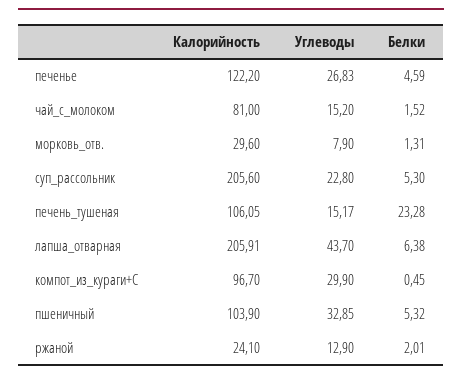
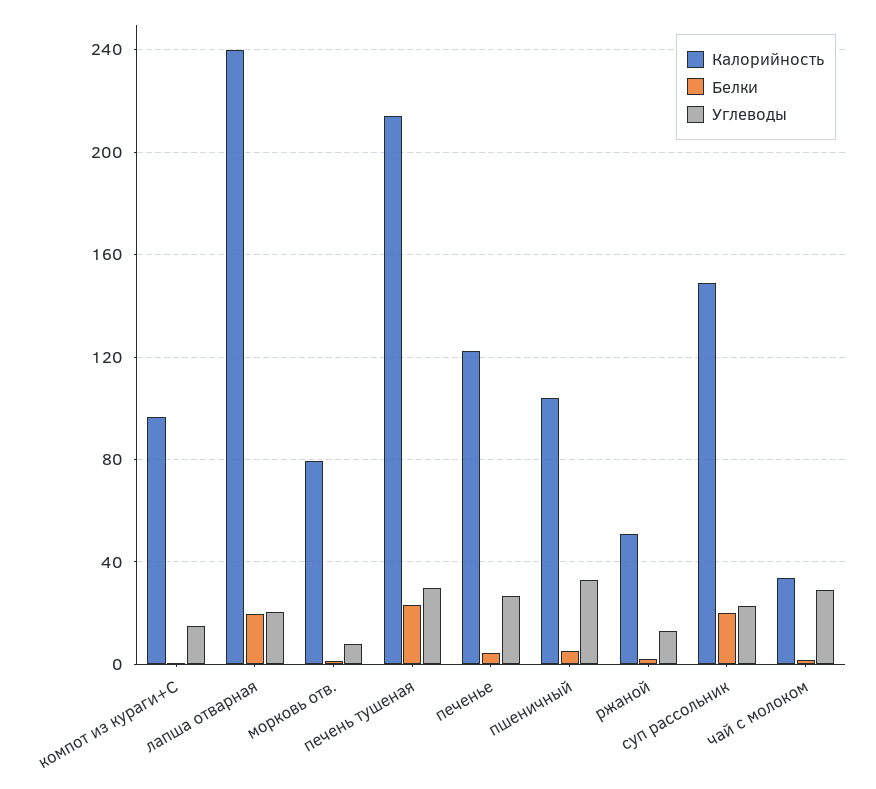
  {
    "Калорийность": {
      "печенье": 122.2,
-     "чай_с_молоком": 81,
+     "чай_с_молоком": 35,
-     "морковь_отв.": 29.6,
+     "морковь_отв.": 80,
-     "суп_рассольник": 205.6,
+     "суп_рассольник": 150,
-     "печень_тушеная": 106.05,
+     "печень_тушеная": 215,
-     "лапша_отварная": 205.91,
+     "лапша_отварная": 240,
      "компот_из_кураги+С": 96.7,
      "пшеничный": 103.9,
-     "ржаной": 24.1
+     "ржаной": 50
    },
    "Углеводы": {
      "печенье": 26.83,
-     "чай_с_молоком": 15.2,
+     "чай_с_молоком": 30,
      "морковь_отв.": 7.9,
      "суп_рассольник": 22.8,
-     "печень_тушеная": 15.17,
+     "печень_тушеная": 30,
-     "лапша_отварная": 43.7,
+     "лапша_отварная": 20,
-     "компот_из_кураги+С": 29.9,
+     "компот_из_кураги+С": 15,
      "пшеничный": 32.85,
      "ржаной": 12.9
    },
    "Белки": {
      "печенье": 4.59,
      "чай_с_молоком": 1.52,
      "морковь_отв.": 1.31,
-     "суп_рассольник": 5.3,
+     "суп_рассольник": 20,
      "печень_тушеная": 23.28,
-     "лапша_отварная": 6.38,
+     "лапша_отварная": 20,
      "компот_из_кураги+С": 0.45,
      "пшеничный": 5.32,
      "ржаной": 2.01
    }
  }

